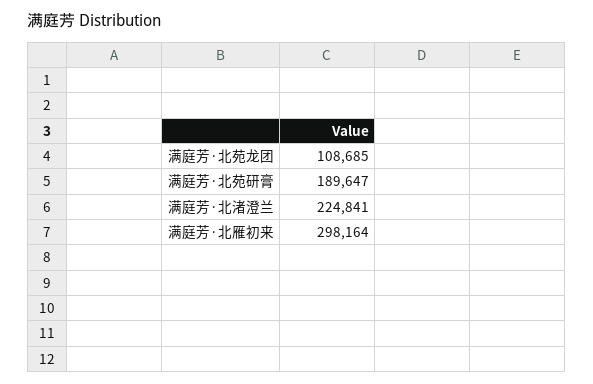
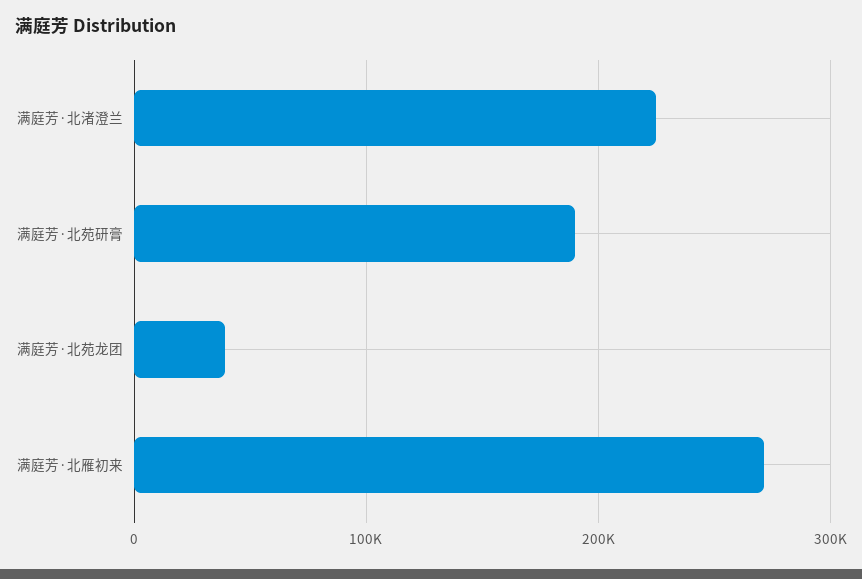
  {
-   "满庭芳·北苑龙团": 108685,
+   "满庭芳·北苑龙团": 40000,
    "满庭芳·北苑研膏": 189647,
    "满庭芳·北渚澄兰": 224841,
-   "满庭芳·北雁初来": 298164
+   "满庭芳·北雁初来": 270000
  }

